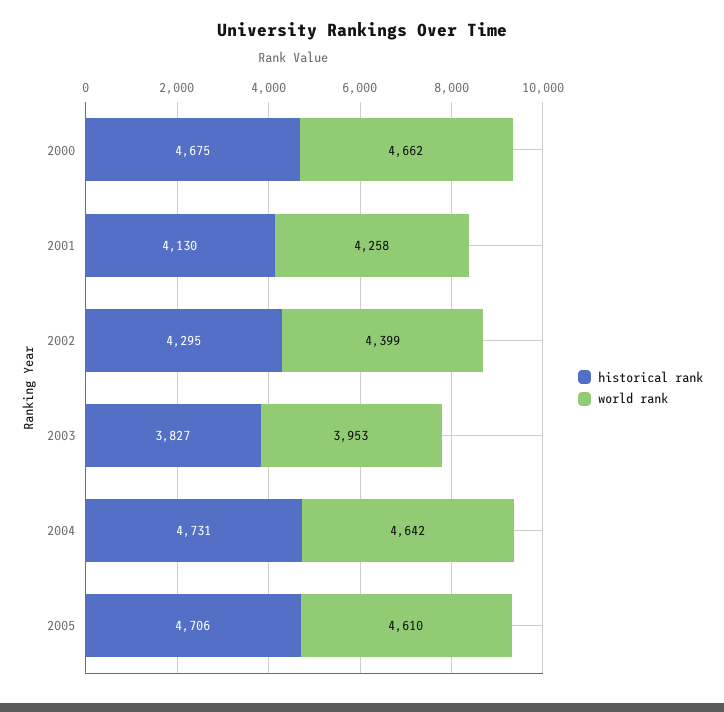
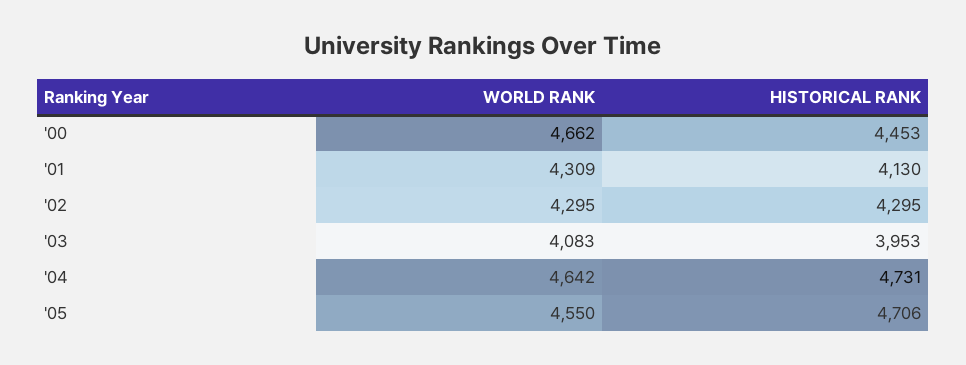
  {
    "historical rank": {
-     "2000": 4675,
+     "2000": 4453,
      "2001": 4130,
      "2002": 4295,
-     "2003": 3827,
+     "2003": 3953,
      "2004": 4731,
      "2005": 4706
    },
    "world rank": {
      "2000": 4662,
-     "2001": 4258,
+     "2001": 4309,
-     "2002": 4399,
+     "2002": 4295,
-     "2003": 3953,
+     "2003": 4083,
      "2004": 4642,
-     "2005": 4610
+     "2005": 4550
    }
  }

